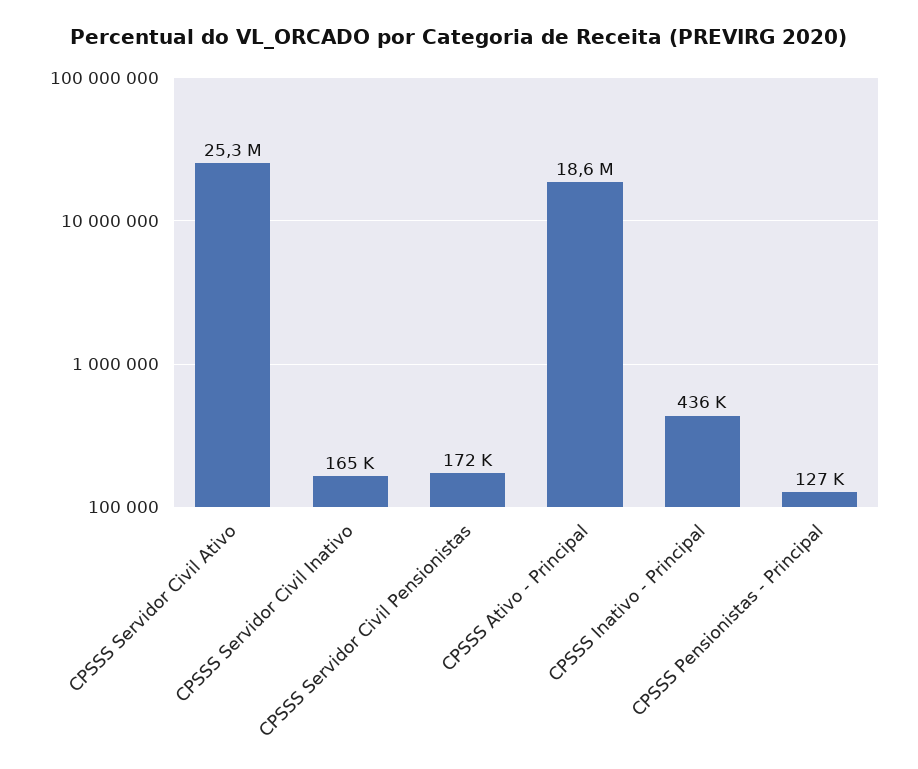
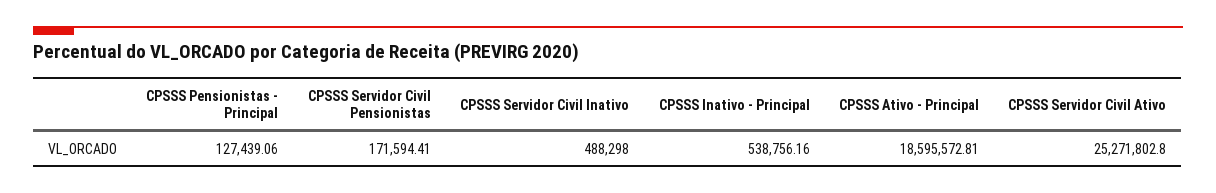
  {
    "CPSSS Servidor Civil Ativo": 25271802.8,
-   "CPSSS Servidor Civil Inativo": 165000,
+   "CPSSS Servidor Civil Inativo": 488298,
    "CPSSS Servidor Civil Pensionistas": 171594.41,
    "CPSSS Ativo - Principal": 18595572.81,
-   "CPSSS Inativo - Principal": 436000,
+   "CPSSS Inativo - Principal": 538756.16,
    "CPSSS Pensionistas - Principal": 127439.06
  }

